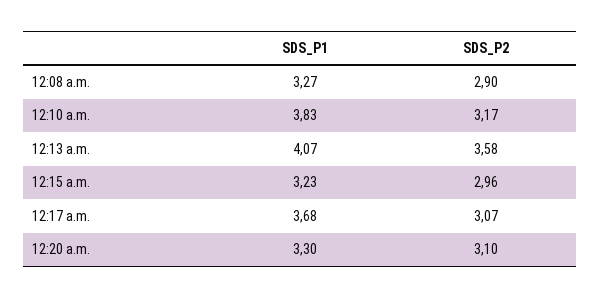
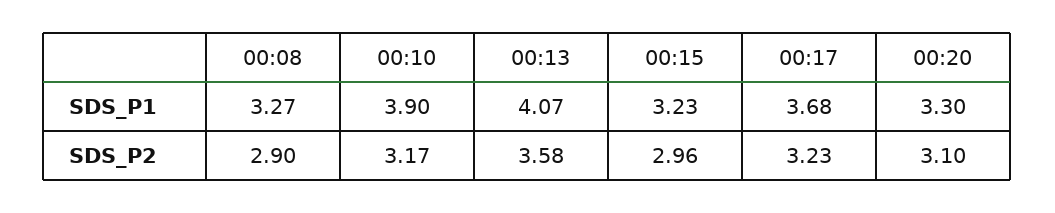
  {
    "SDS_P1": {
      "12:08 a.m.": 3.27,
-     "12:10 a.m.": 3.83,
+     "12:10 a.m.": 3.9,
      "12:13 a.m.": 4.07,
      "12:15 a.m.": 3.23,
      "12:17 a.m.": 3.68,
      "12:20 a.m.": 3.3
    },
    "SDS_P2": {
      "12:08 a.m.": 2.9,
      "12:10 a.m.": 3.17,
      "12:13 a.m.": 3.58,
      "12:15 a.m.": 2.96,
-     "12:17 a.m.": 3.07,
+     "12:17 a.m.": 3.23,
      "12:20 a.m.": 3.1
    }
  }

